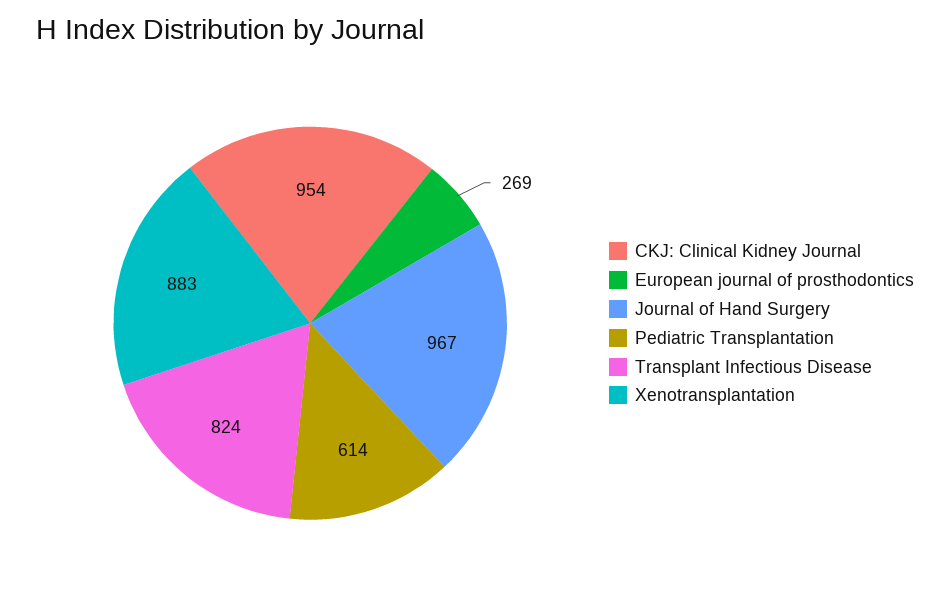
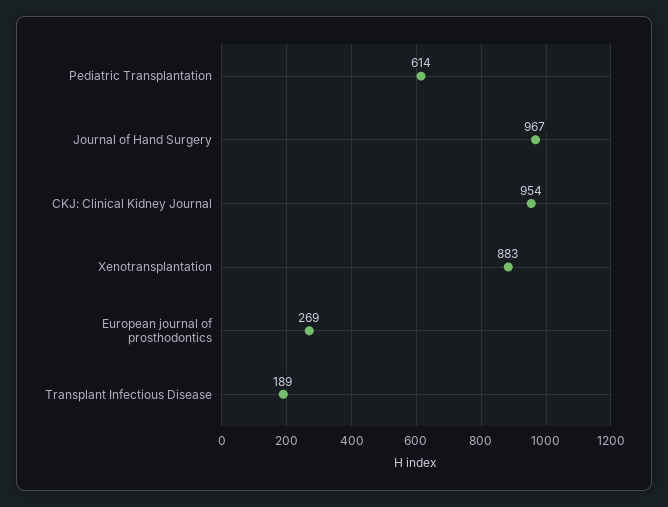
  {
    "CKJ: Clinical Kidney Journal": 954,
    "European journal of prosthodontics": 269,
    "Journal of Hand Surgery": 967,
    "Pediatric Transplantation": 614,
-   "Transplant Infectious Disease": 824,
+   "Transplant Infectious Disease": 189,
    "Xenotransplantation": 883
  }

